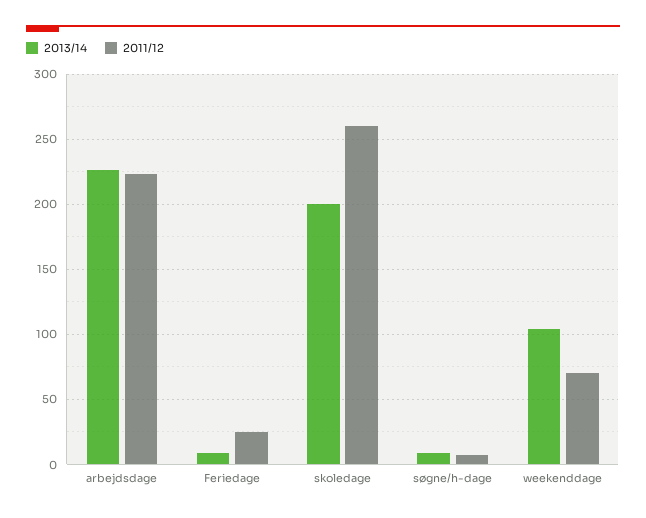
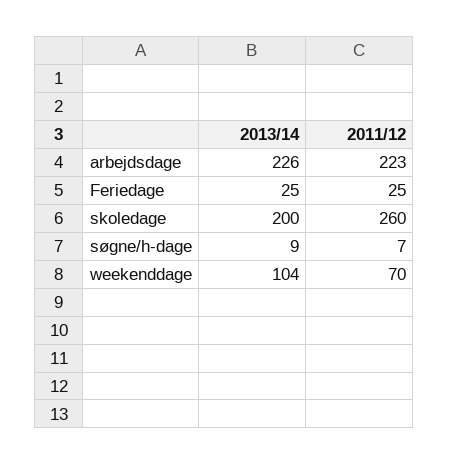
  {
    "2013/14": {
      "arbejdsdage": 226,
-     "Feriedage": 10,
+     "Feriedage": 25,
      "skoledage": 200,
      "søgne/h-dage": 9,
      "weekenddage": 104
    },
    "2011/12": {
      "arbejdsdage": 223,
      "Feriedage": 25,
      "skoledage": 260,
      "søgne/h-dage": 7,
      "weekenddage": 70
    }
  }

